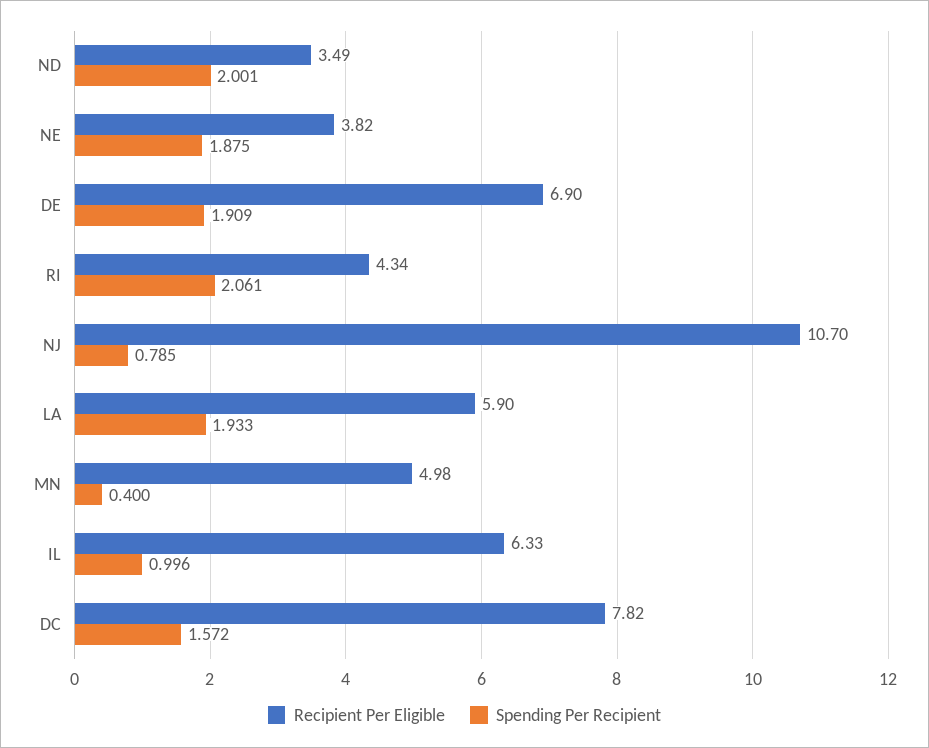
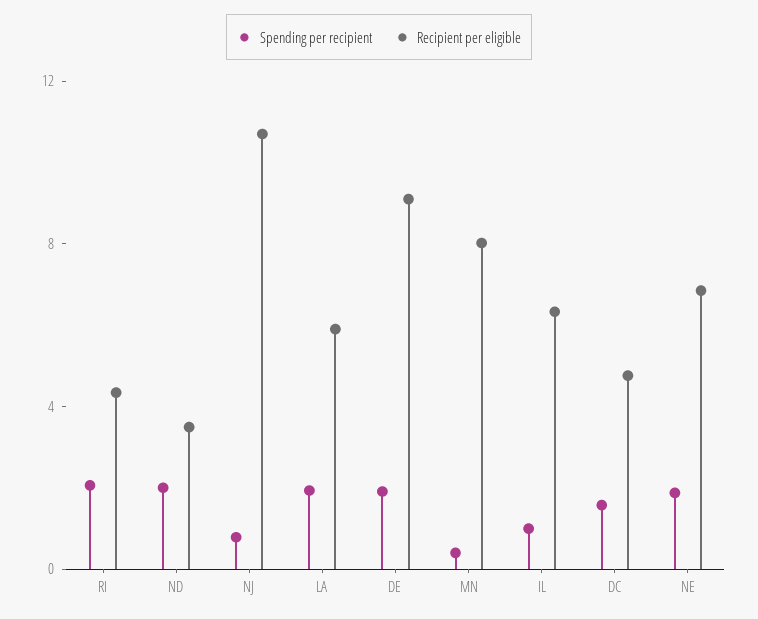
  {
    "Recipient Per Eligible": {
      "ND": 3.49,
-     "NE": 3.82,
+     "NE": 7,
-     "DE": 6.9,
+     "DE": 9,
      "RI": 4.34,
      "NJ": 10.7,
      "LA": 5.9,
-     "MN": 4.98,
+     "MN": 8,
      "IL": 6.33,
-     "DC": 7.82
+     "DC": 5
    },
    "Spending Per Recipient": {
      "ND": 2.001,
      "NE": 1.875,
      "DE": 1.909,
      "RI": 2.061,
      "NJ": 0.785,
      "LA": 1.933,
      "MN": 0.4,
      "IL": 0.996,
      "DC": 1.572
    }
  }

